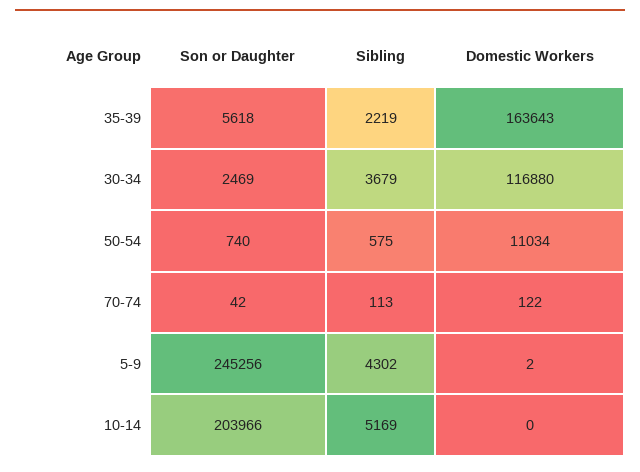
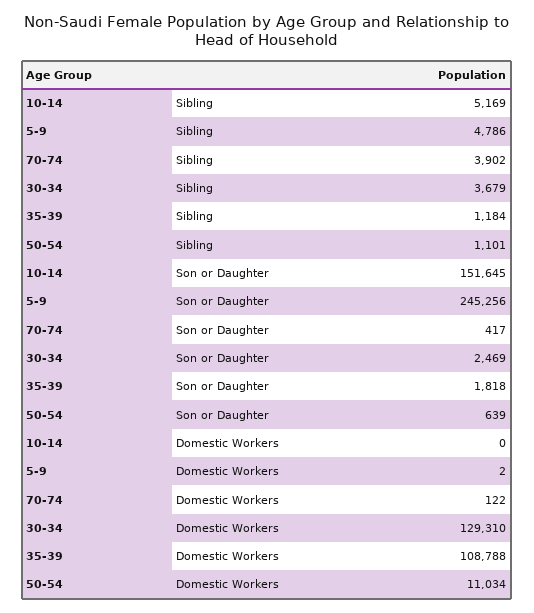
  {
    "Son or Daughter": {
-     "35-39": 5618,
+     "35-39": 1818,
      "30-34": 2469,
-     "50-54": 740,
+     "50-54": 639,
-     "70-74": 42,
+     "70-74": 417,
      "5-9": 245256,
-     "10-14": 203966
+     "10-14": 151645
    },
    "Sibling": {
-     "35-39": 2219,
+     "35-39": 1184,
      "30-34": 3679,
-     "50-54": 575,
+     "50-54": 1101,
-     "70-74": 113,
+     "70-74": 3902,
-     "5-9": 4302,
+     "5-9": 4786,
      "10-14": 5169
    },
    "Domestic Workers": {
-     "35-39": 163643,
+     "35-39": 108788,
-     "30-34": 116880,
+     "30-34": 129310,
      "50-54": 11034,
      "70-74": 122,
      "5-9": 2,
      "10-14": 0
    }
  }

